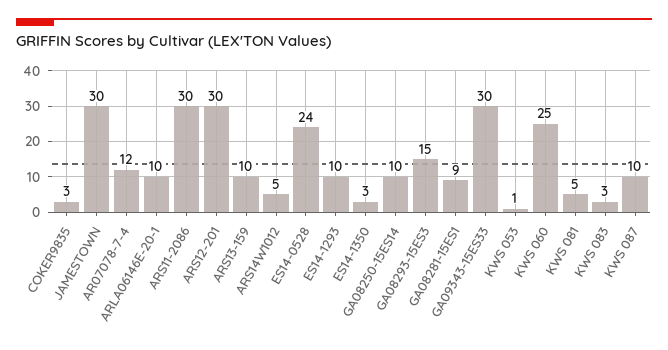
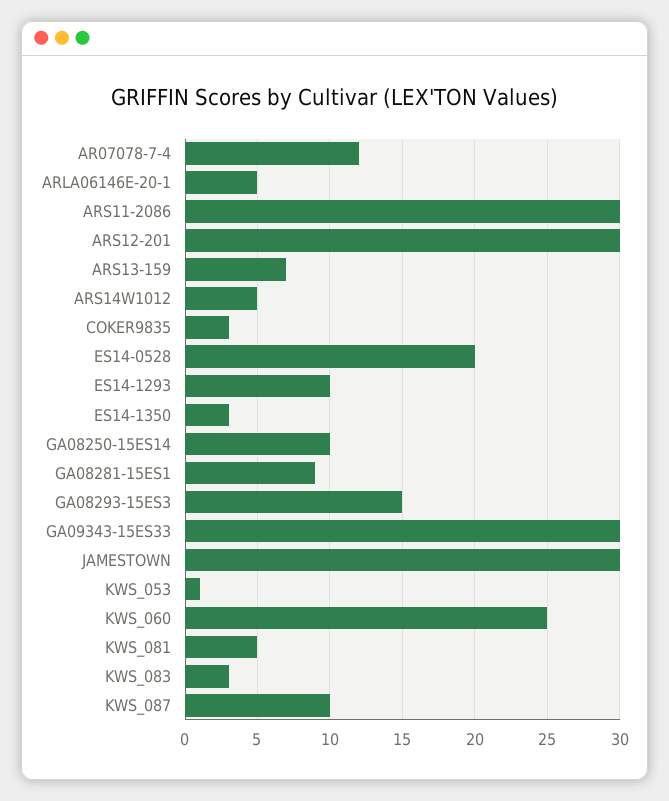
  {
    "COKER9835": 3,
    "JAMESTOWN": 30,
    "AR07078-7-4": 12,
-   "ARLA06146E-20-1": 10,
+   "ARLA06146E-20-1": 5,
    "ARS11-2086": 30,
    "ARS12-201": 30,
-   "ARS13-159": 10,
+   "ARS13-159": 7,
    "ARS14W1012": 5,
-   "ES14-0528": 24,
+   "ES14-0528": 20,
    "ES14-1293": 10,
    "ES14-1350": 3,
    "GA08250-15ES14": 10,
    "GA08293-15ES3": 15,
    "GA08281-15ES1": 9,
    "GA09343-15ES33": 30,
    "KWS 053": 1,
    "KWS 060": 25,
    "KWS 081": 5,
    "KWS 083": 3,
    "KWS 087": 10
  }

